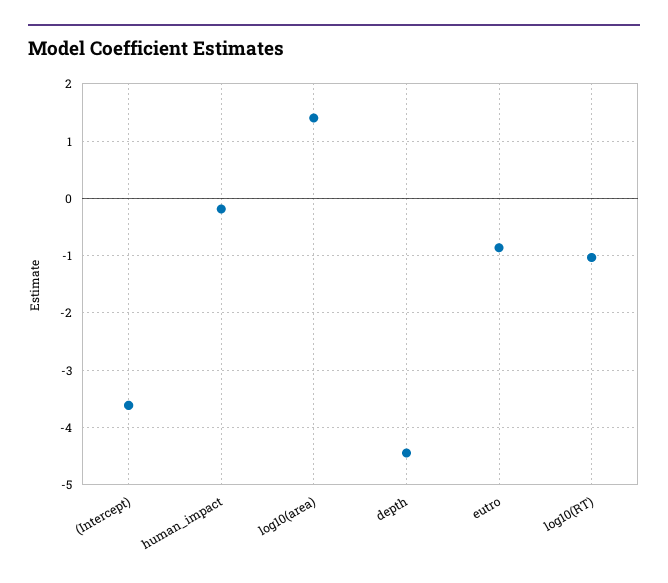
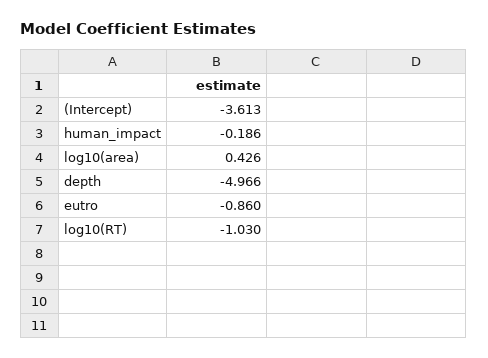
  {
    "(Intercept)": -3.613,
    "human_impact": -0.186,
-   "log10(area)": 1.4,
+   "log10(area)": 0.426,
-   "depth": -4.4,
+   "depth": -4.966,
    "eutro": -0.86,
    "log10(RT)": -1.03
  }

